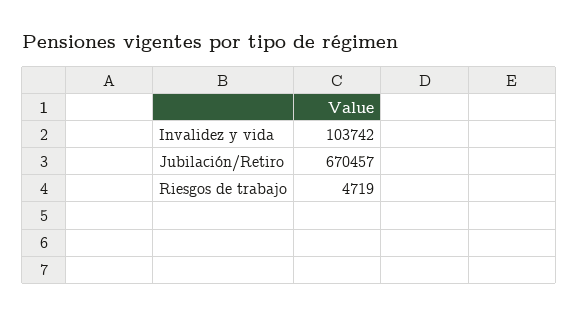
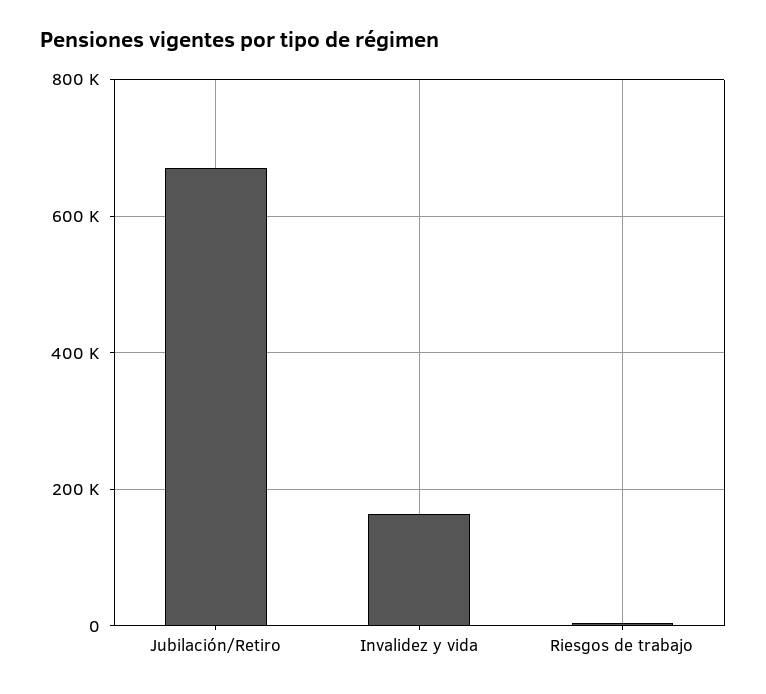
  {
-   "Invalidez y vida": 103742,
+   "Invalidez y vida": 160000,
    "Jubilación/Retiro": 670457,
    "Riesgos de trabajo": 4719
  }

